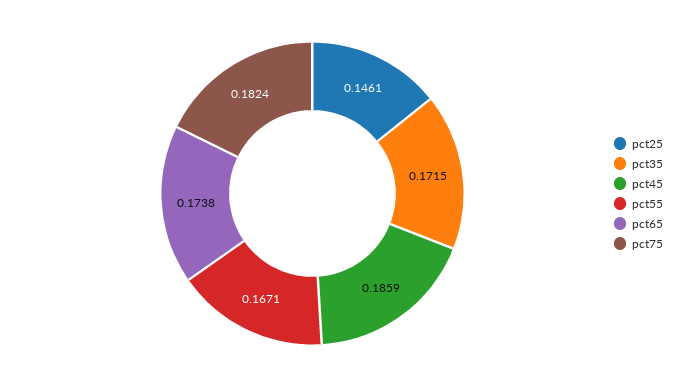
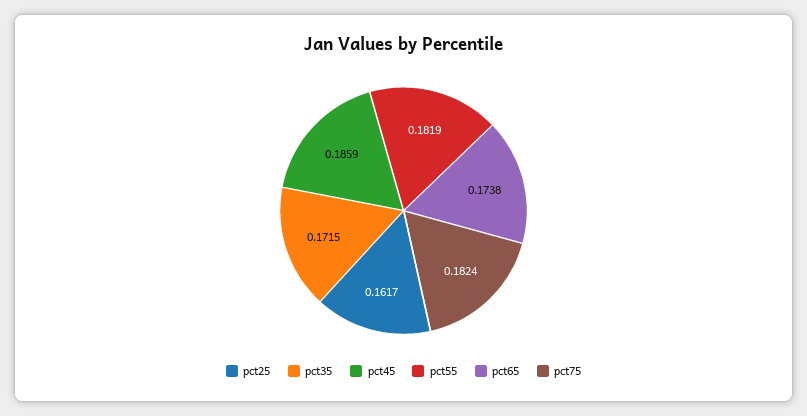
  {
-   "pct25": 0.1461,
+   "pct25": 0.1617,
    "pct35": 0.1715,
    "pct45": 0.1859,
-   "pct55": 0.1671,
+   "pct55": 0.1819,
    "pct65": 0.1738,
    "pct75": 0.1824
  }

